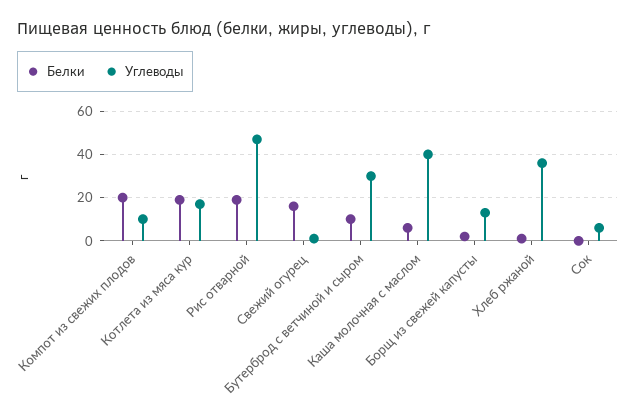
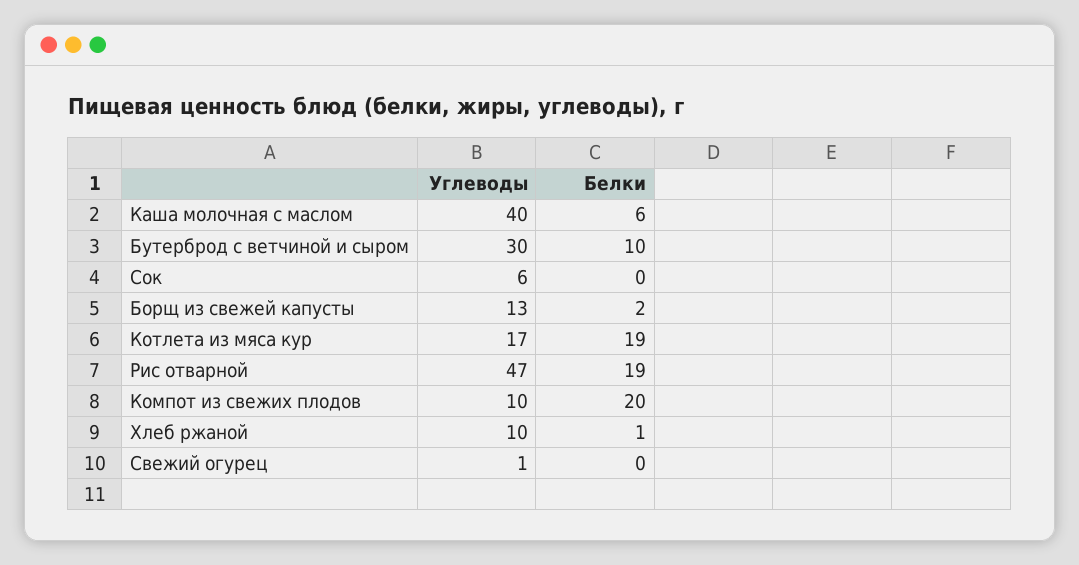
  {
    "Белки": {
      "Компот из свежих плодов": 20,
      "Котлета из мяса кур": 19,
      "Рис отварной": 19,
-     "Свежий огурец": 15,
+     "Свежий огурец": 0,
      "Бутерброд с ветчиной и сыром": 10,
      "Каша молочная с маслом": 6,
      "Борщ из свежей капусты": 2,
      "Хлеб ржаной": 1,
      "Сок": 0
    },
    "Углеводы": {
      "Компот из свежих плодов": 10,
      "Котлета из мяса кур": 17,
      "Рис отварной": 47,
      "Свежий огурец": 1,
      "Бутерброд с ветчиной и сыром": 30,
      "Каша молочная с маслом": 40,
      "Борщ из свежей капусты": 13,
-     "Хлеб ржаной": 35,
+     "Хлеб ржаной": 10,
      "Сок": 6
    }
  }

